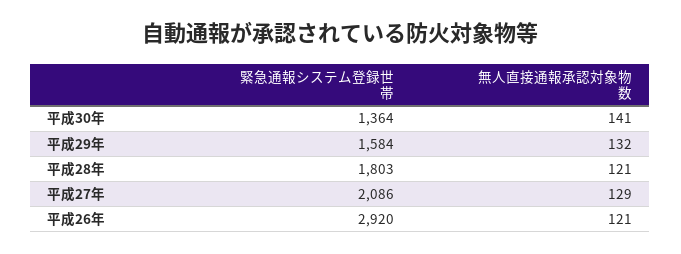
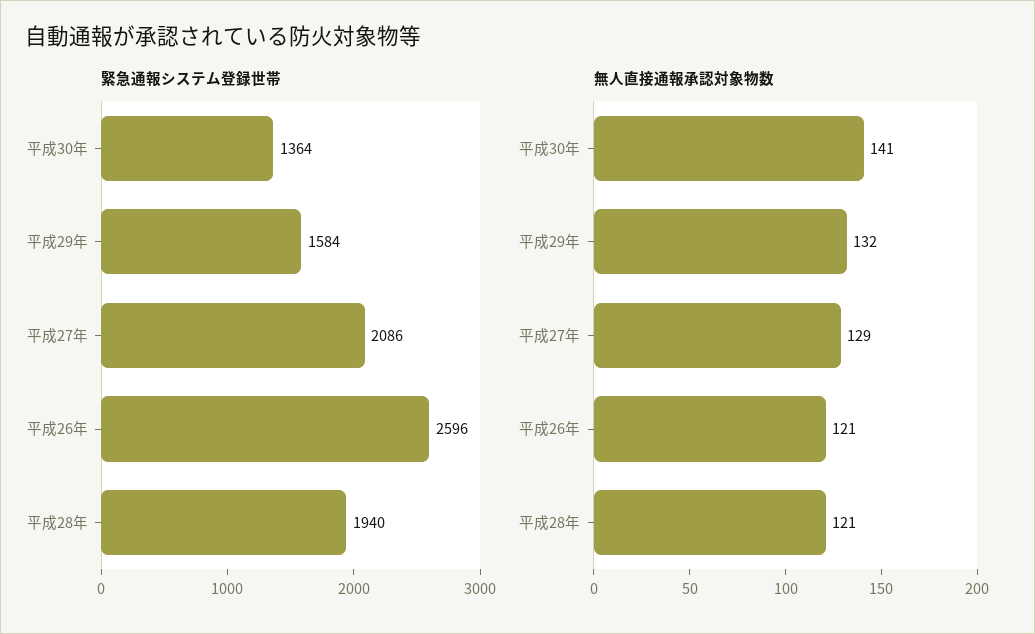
  {
    "緊急通報システム登録世帯": {
      "平成30年": 1364,
      "平成29年": 1584,
-     "平成28年": 1803,
+     "平成28年": 1940,
      "平成27年": 2086,
-     "平成26年": 2920
+     "平成26年": 2596
    },
    "無人直接通報承認対象物数": {
      "平成30年": 141,
      "平成29年": 132,
      "平成28年": 121,
      "平成27年": 129,
      "平成26年": 121
    }
  }

